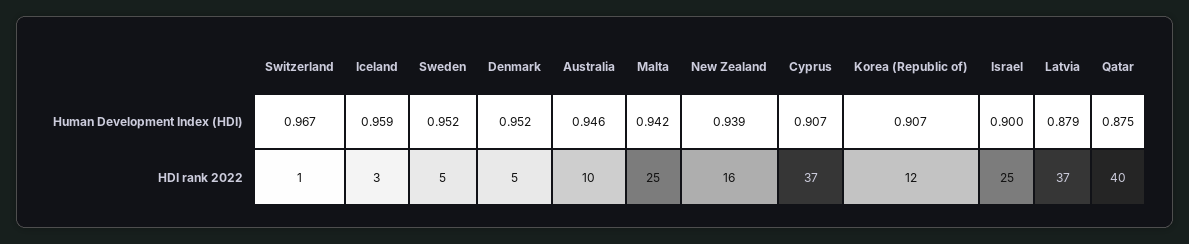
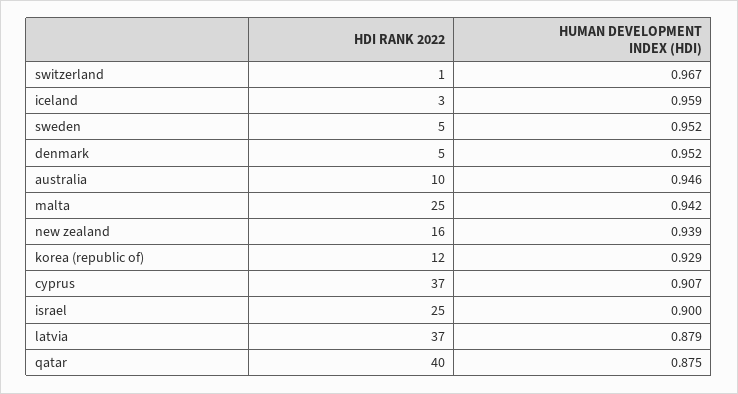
  {
    "Switzerland": {
      "Human Development Index (HDI)": 0.967,
      "HDI rank 2022": 1
    },
    "Iceland": {
      "Human Development Index (HDI)": 0.959,
      "HDI rank 2022": 3
    },
    "Sweden": {
      "Human Development Index (HDI)": 0.952,
      "HDI rank 2022": 5
    },
    "Denmark": {
      "Human Development Index (HDI)": 0.952,
      "HDI rank 2022": 5
    },
    "Australia": {
      "Human Development Index (HDI)": 0.946,
      "HDI rank 2022": 10
    },
    "Malta": {
      "Human Development Index (HDI)": 0.942,
      "HDI rank 2022": 25
    },
    "New Zealand": {
      "Human Development Index (HDI)": 0.939,
      "HDI rank 2022": 16
    },
    "Cyprus": {
      "Human Development Index (HDI)": 0.907,
      "HDI rank 2022": 37
    },
    "Korea (Republic of)": {
-     "Human Development Index (HDI)": 0.907,
+     "Human Development Index (HDI)": 0.929,
      "HDI rank 2022": 12
    },
    "Israel": {
      "Human Development Index (HDI)": 0.9,
      "HDI rank 2022": 25
    },
    "Latvia": {
      "Human Development Index (HDI)": 0.879,
      "HDI rank 2022": 37
    },
    "Qatar": {
      "Human Development Index (HDI)": 0.875,
      "HDI rank 2022": 40
    }
  }

